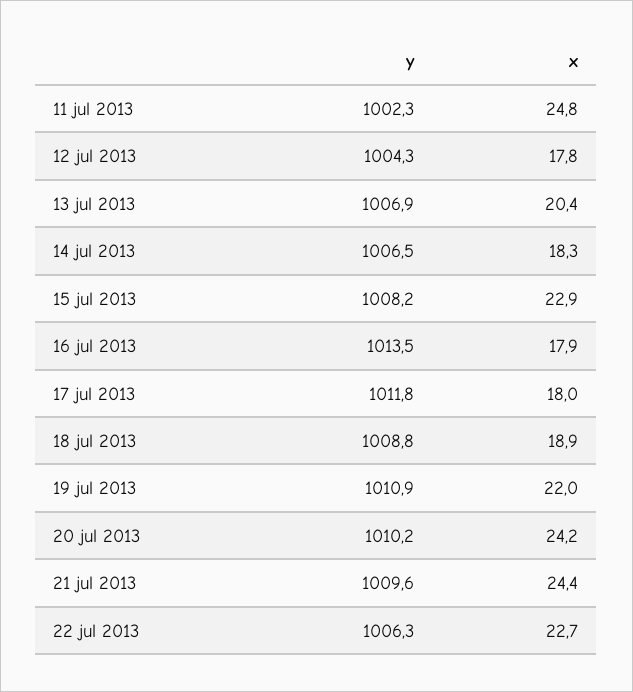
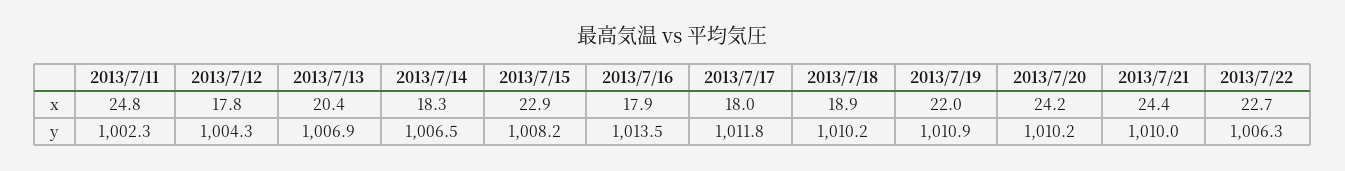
  {
    "y": {
      "11 jul 2013": 1002.3,
      "12 jul 2013": 1004.3,
      "13 jul 2013": 1006.9,
      "14 jul 2013": 1006.5,
      "15 jul 2013": 1008.2,
      "16 jul 2013": 1013.5,
      "17 jul 2013": 1011.8,
-     "18 jul 2013": 1008.8,
+     "18 jul 2013": 1010.2,
      "19 jul 2013": 1010.9,
      "20 jul 2013": 1010.2,
-     "21 jul 2013": 1009.6,
+     "21 jul 2013": 1010,
      "22 jul 2013": 1006.3
    },
    "x": {
      "11 jul 2013": 24.8,
      "12 jul 2013": 17.8,
      "13 jul 2013": 20.4,
      "14 jul 2013": 18.3,
      "15 jul 2013": 22.9,
      "16 jul 2013": 17.9,
      "17 jul 2013": 18,
      "18 jul 2013": 18.9,
      "19 jul 2013": 22,
      "20 jul 2013": 24.2,
      "21 jul 2013": 24.4,
      "22 jul 2013": 22.7
    }
  }

